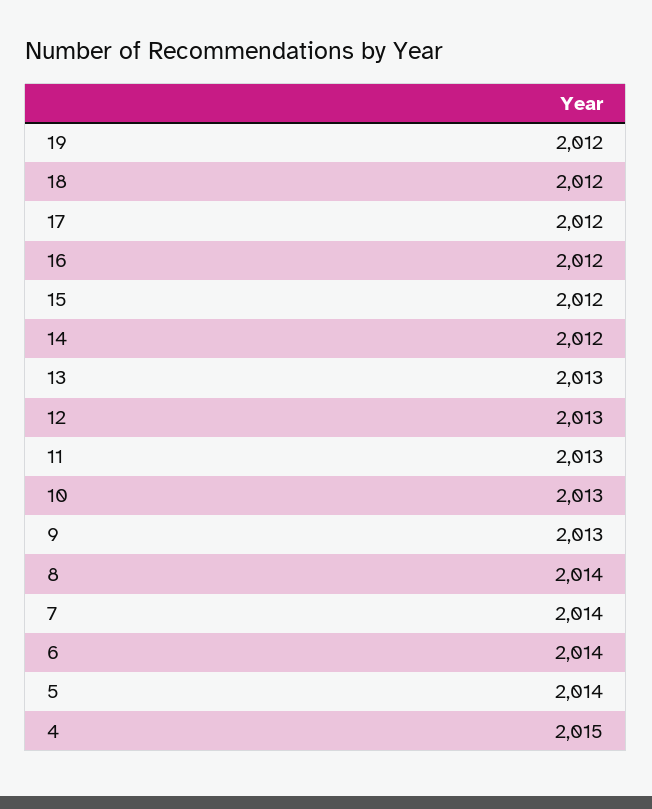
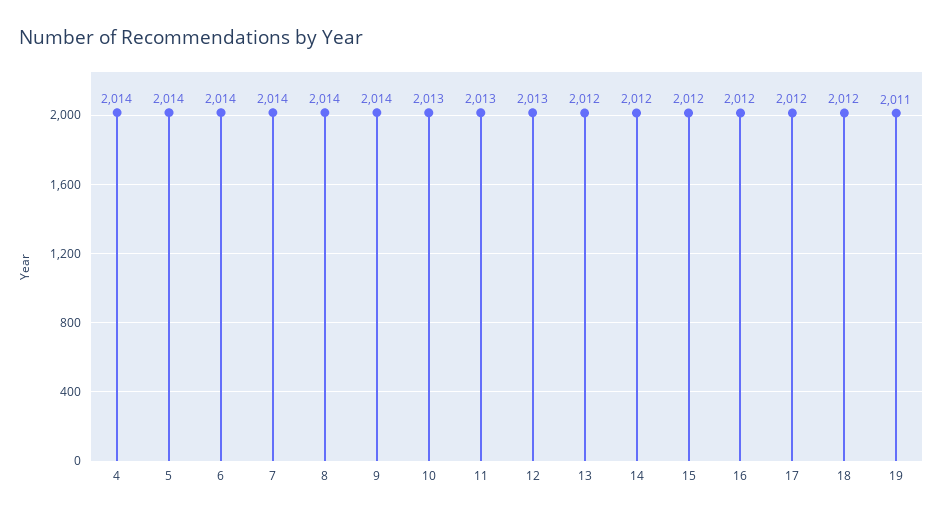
  {
-   "19": 2012,
+   "19": 2011,
    "18": 2012,
    "17": 2012,
    "16": 2012,
    "15": 2012,
    "14": 2012,
-   "13": 2013,
+   "13": 2012,
    "12": 2013,
    "11": 2013,
    "10": 2013,
-   "9": 2013,
+   "9": 2014,
    "8": 2014,
    "7": 2014,
    "6": 2014,
    "5": 2014,
-   "4": 2015
+   "4": 2014
  }

